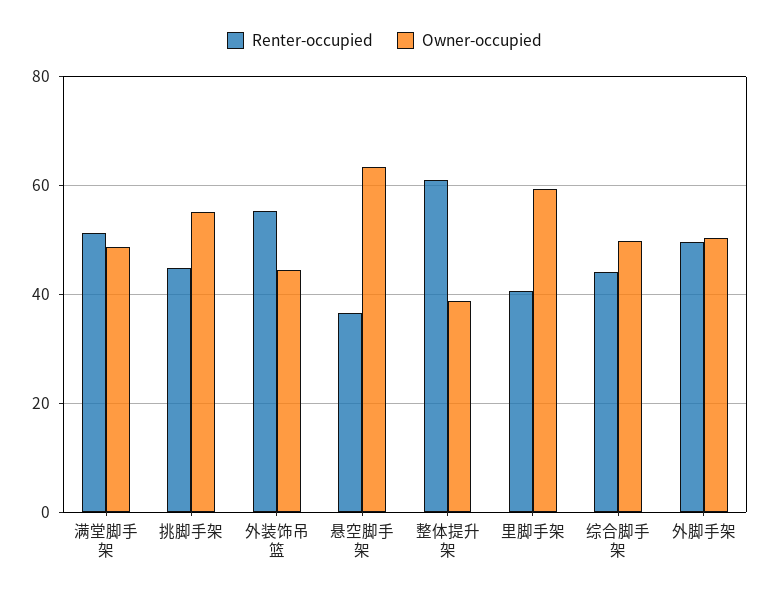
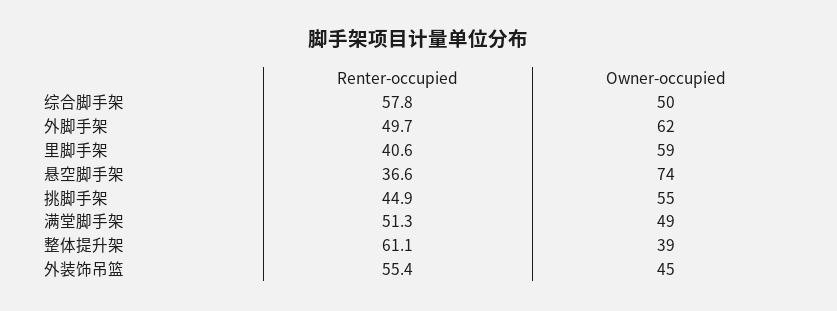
  {
    "Renter-occupied": {
      "满堂脚手架": 51.3,
      "挑脚手架": 44.9,
      "外装饰吊篮": 55.4,
      "悬空脚手架": 36.6,
      "整体提升架": 61.1,
      "里脚手架": 40.6,
-     "综合脚手架": 44,
+     "综合脚手架": 57.8,
      "外脚手架": 49.7
    },
    "Owner-occupied": {
      "满堂脚手架": 49,
      "挑脚手架": 55,
      "外装饰吊篮": 45,
-     "悬空脚手架": 64,
+     "悬空脚手架": 74,
      "整体提升架": 39,
      "里脚手架": 59,
      "综合脚手架": 50,
-     "外脚手架": 50
+     "外脚手架": 62
    }
  }

